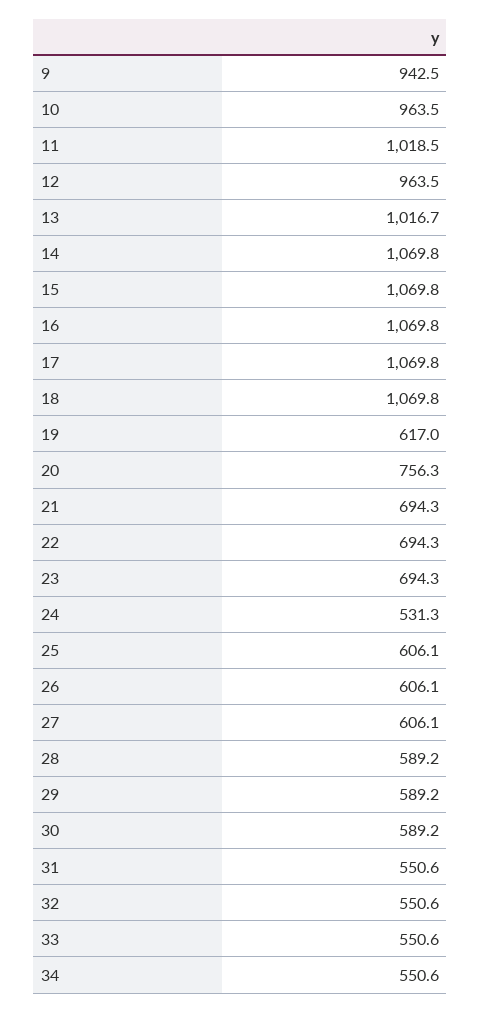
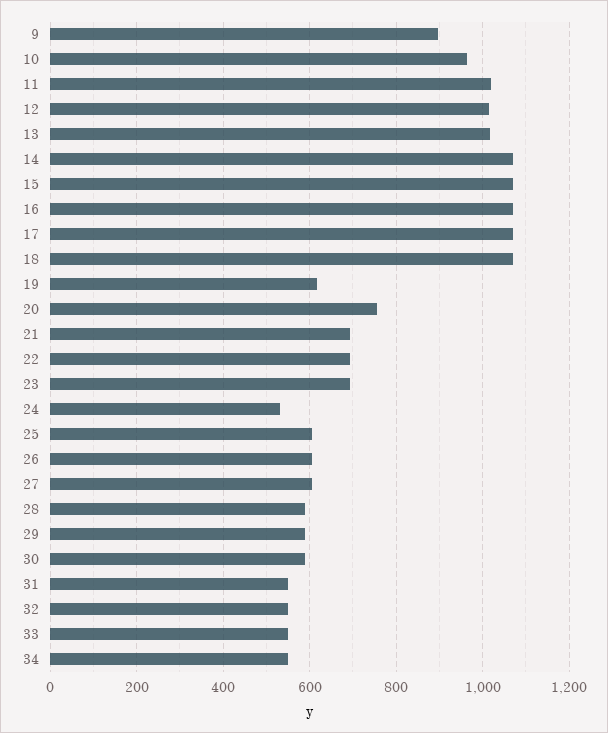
  {
-   "9": 942.5,
+   "9": 900,
    "10": 963.5,
    "11": 1018.5,
-   "12": 963.5,
+   "12": 1020,
    "13": 1016.7,
    "14": 1069.8,
    "15": 1069.8,
    "16": 1069.8,
    "17": 1069.8,
    "18": 1069.8,
    "19": 617,
    "20": 756.3,
    "21": 694.3,
    "22": 694.3,
    "23": 694.3,
    "24": 531.3,
    "25": 606.1,
    "26": 606.1,
    "27": 606.1,
    "28": 589.2,
    "29": 589.2,
    "30": 589.2,
    "31": 550.6,
    "32": 550.6,
    "33": 550.6,
    "34": 550.6
  }

